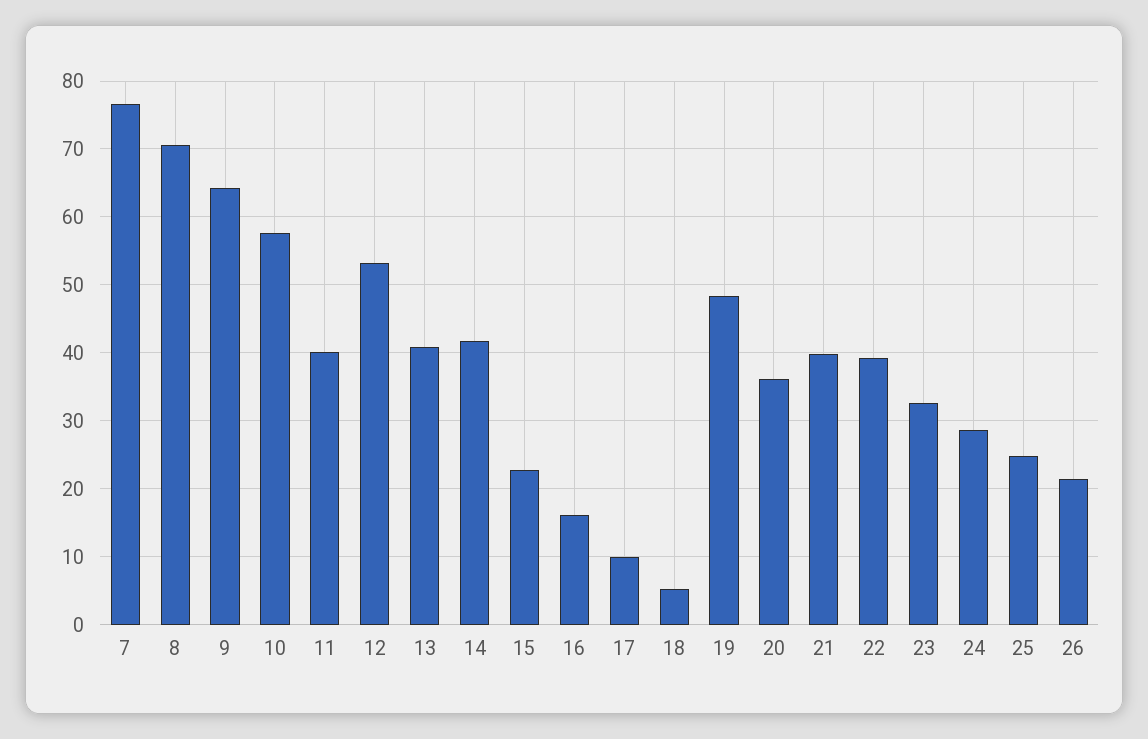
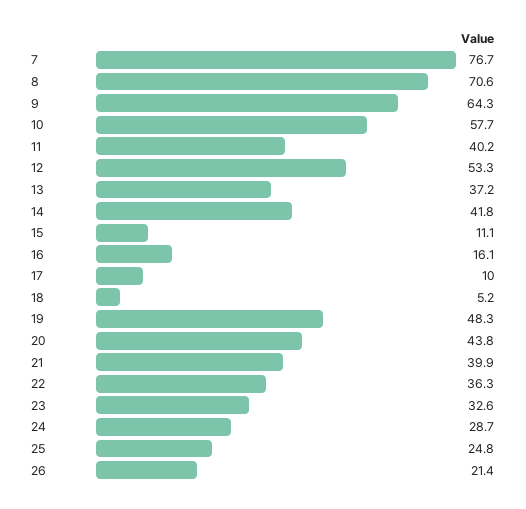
  {
    "7": 76.7,
    "8": 70.6,
    "9": 64.3,
    "10": 57.7,
    "11": 40.2,
    "12": 53.3,
-   "13": 41,
+   "13": 37.2,
    "14": 41.8,
-   "15": 23,
+   "15": 11.1,
    "16": 16.1,
    "17": 10,
    "18": 5.2,
    "19": 48.3,
-   "20": 36,
+   "20": 43.8,
    "21": 39.9,
-   "22": 39,
+   "22": 36.3,
    "23": 32.6,
    "24": 28.7,
    "25": 24.8,
    "26": 21.4
  }

